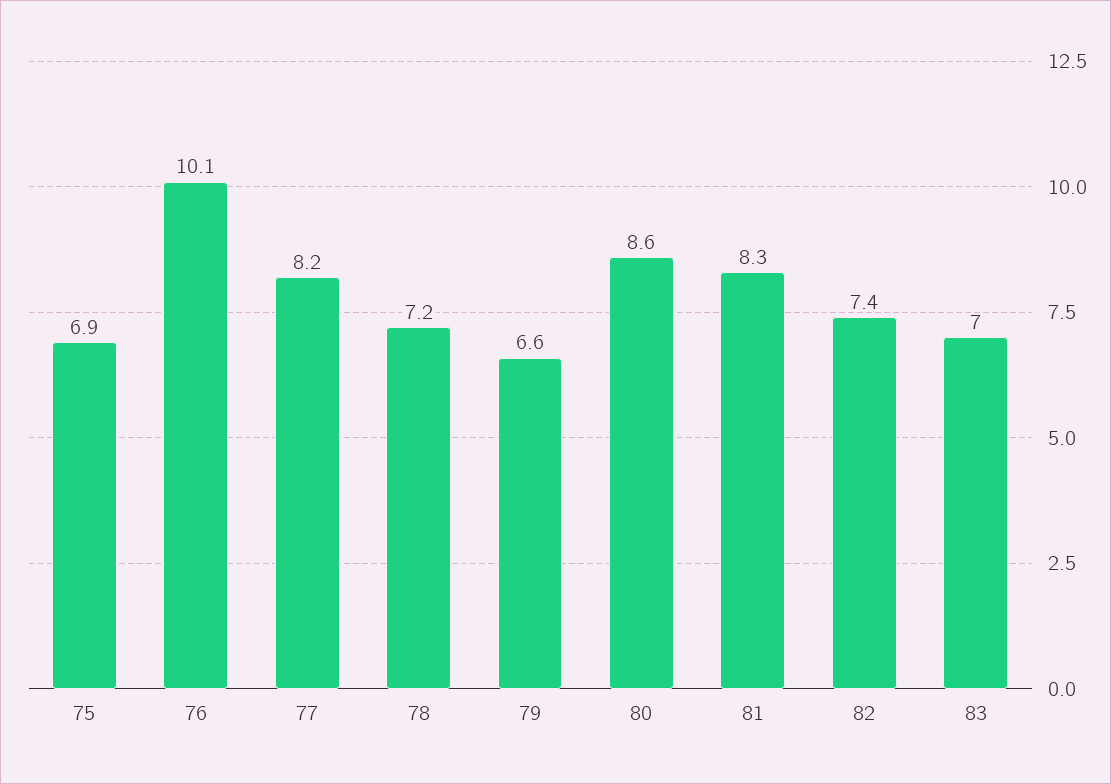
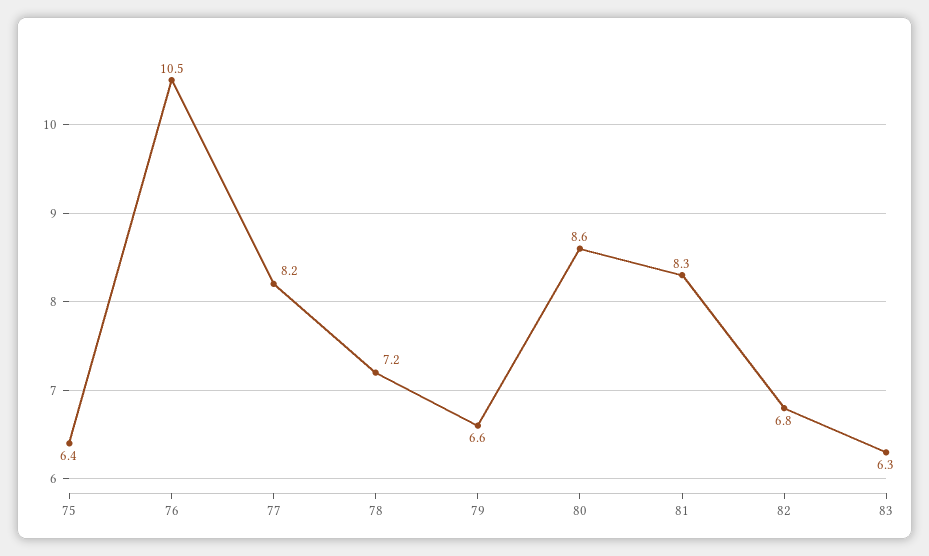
  {
-   "75": 6.9,
+   "75": 6.4,
-   "76": 10.1,
+   "76": 10.5,
    "77": 8.2,
    "78": 7.2,
    "79": 6.6,
    "80": 8.6,
    "81": 8.3,
-   "82": 7.4,
+   "82": 6.8,
-   "83": 7
+   "83": 6.3
  }

